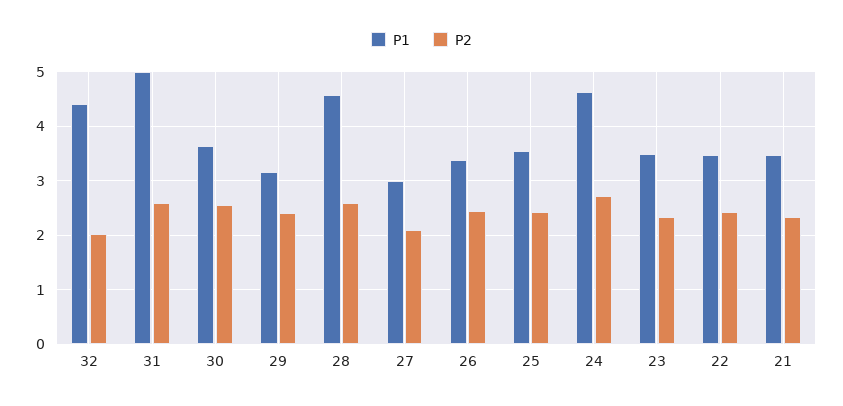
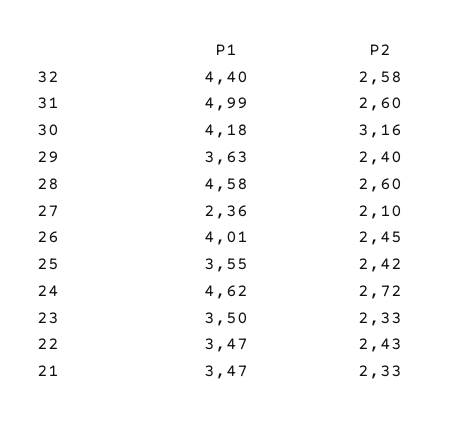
  {
    "P1": {
      "32": 4.4,
      "31": 4.99,
-     "30": 3.6,
+     "30": 4.18,
-     "29": 3.2,
+     "29": 3.63,
      "28": 4.58,
-     "27": 3,
+     "27": 2.36,
-     "26": 3.4,
+     "26": 4.01,
      "25": 3.55,
      "24": 4.62,
      "23": 3.5,
      "22": 3.47,
      "21": 3.47
    },
    "P2": {
-     "32": 2,
+     "32": 2.58,
      "31": 2.6,
-     "30": 2.6,
+     "30": 3.16,
      "29": 2.4,
      "28": 2.6,
      "27": 2.1,
      "26": 2.45,
      "25": 2.42,
      "24": 2.72,
      "23": 2.33,
      "22": 2.43,
      "21": 2.33
    }
  }

